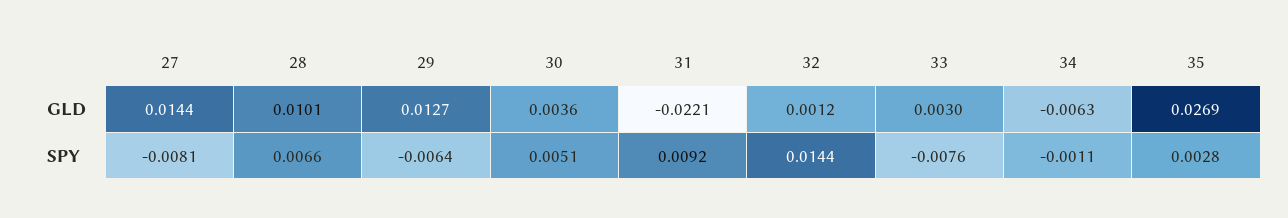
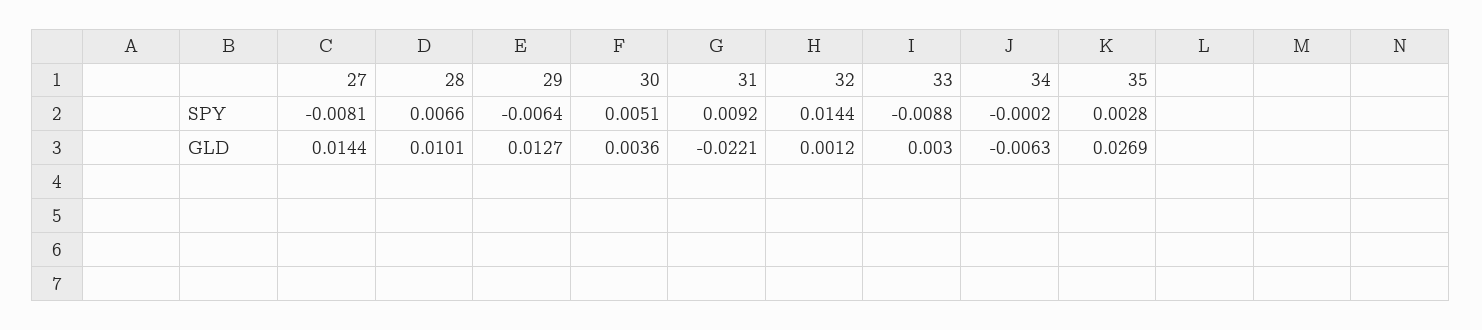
  {
    "27": {
      "GLD": 0.0144,
      "SPY": -0.0081
    },
    "28": {
      "GLD": 0.0101,
      "SPY": 0.0066
    },
    "29": {
      "GLD": 0.0127,
      "SPY": -0.0064
    },
    "30": {
      "GLD": 0.0036,
      "SPY": 0.0051
    },
    "31": {
      "GLD": -0.0221,
      "SPY": 0.0092
    },
    "32": {
      "GLD": 0.0012,
      "SPY": 0.0144
    },
    "33": {
      "GLD": 0.003,
-     "SPY": -0.0076
+     "SPY": -0.0088
    },
    "34": {
      "GLD": -0.0063,
-     "SPY": -0.0011
+     "SPY": -0.0002
    },
    "35": {
      "GLD": 0.0269,
      "SPY": 0.0028
    }
  }

